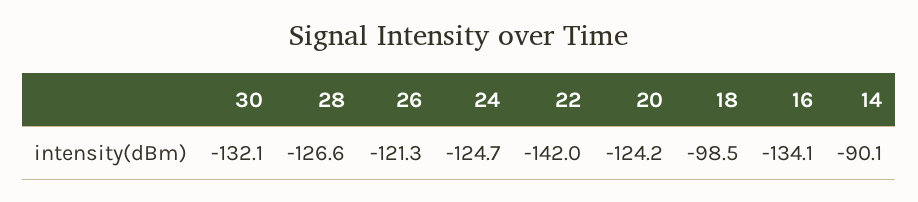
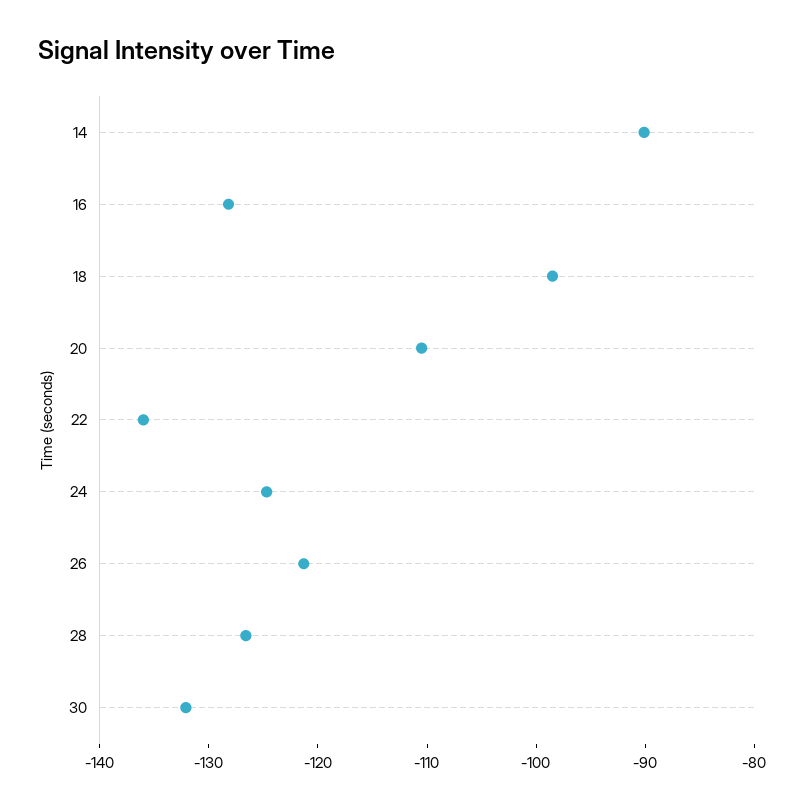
  {
    "30": -132.1,
    "28": -126.6,
    "26": -121.3,
    "24": -124.7,
-   "22": -142,
+   "22": -136,
-   "20": -124.2,
+   "20": -110,
    "18": -98.5,
-   "16": -134.1,
+   "16": -128,
    "14": -90.1
  }

